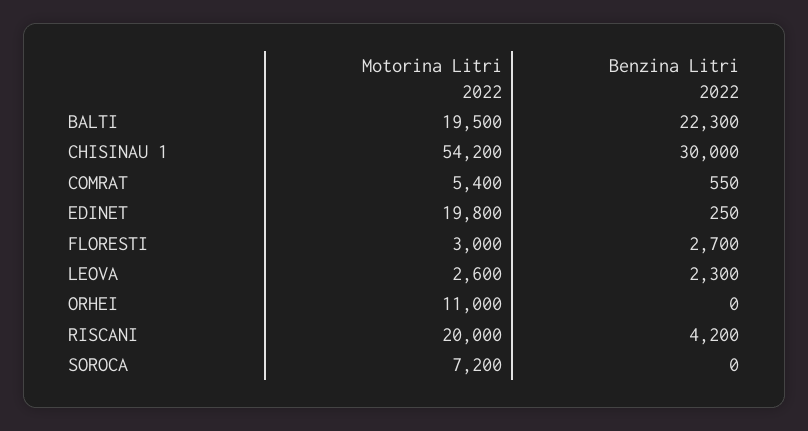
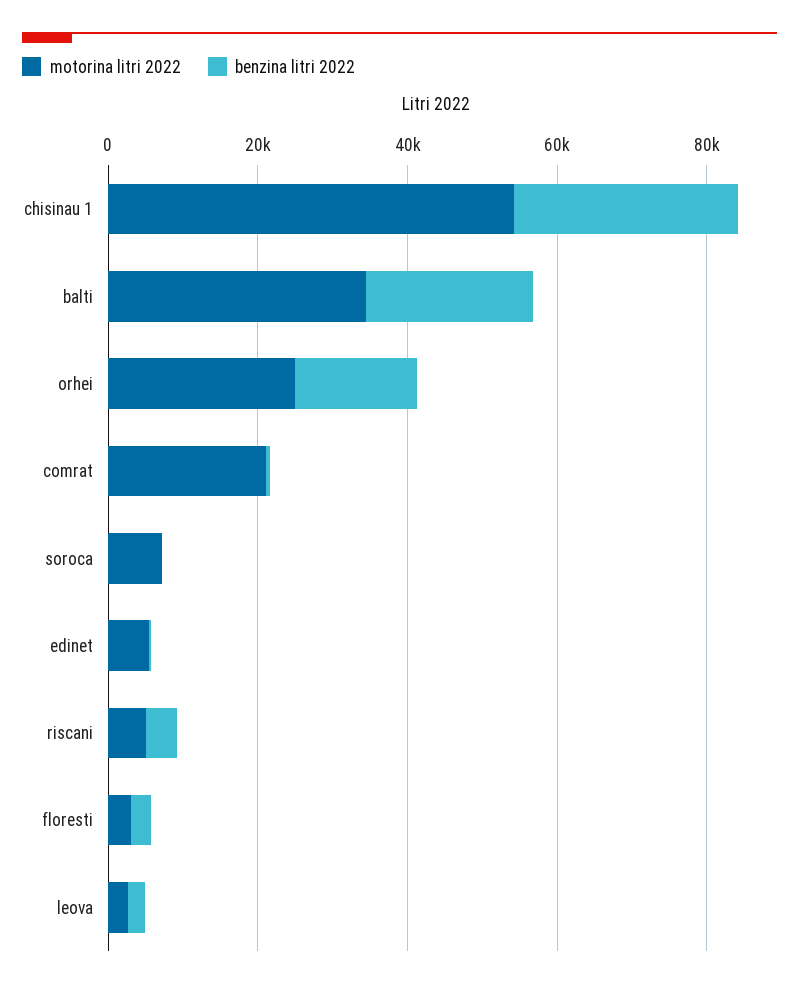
  {
    "Motorina Litri 2022": {
-     "BALTI": 19500,
+     "BALTI": 35000,
      "CHISINAU 1": 54200,
-     "COMRAT": 5400,
+     "COMRAT": 20000,
-     "EDINET": 19800,
+     "EDINET": 5000,
      "FLORESTI": 3000,
      "LEOVA": 2600,
-     "ORHEI": 11000,
+     "ORHEI": 25000,
-     "RISCANI": 20000,
+     "RISCANI": 5000,
      "SOROCA": 7200
    },
    "Benzina Litri 2022": {
      "BALTI": 22300,
      "CHISINAU 1": 30000,
      "COMRAT": 550,
      "EDINET": 250,
      "FLORESTI": 2700,
      "LEOVA": 2300,
-     "ORHEI": 0,
+     "ORHEI": 15000,
      "RISCANI": 4200,
      "SOROCA": 0
    }
  }

